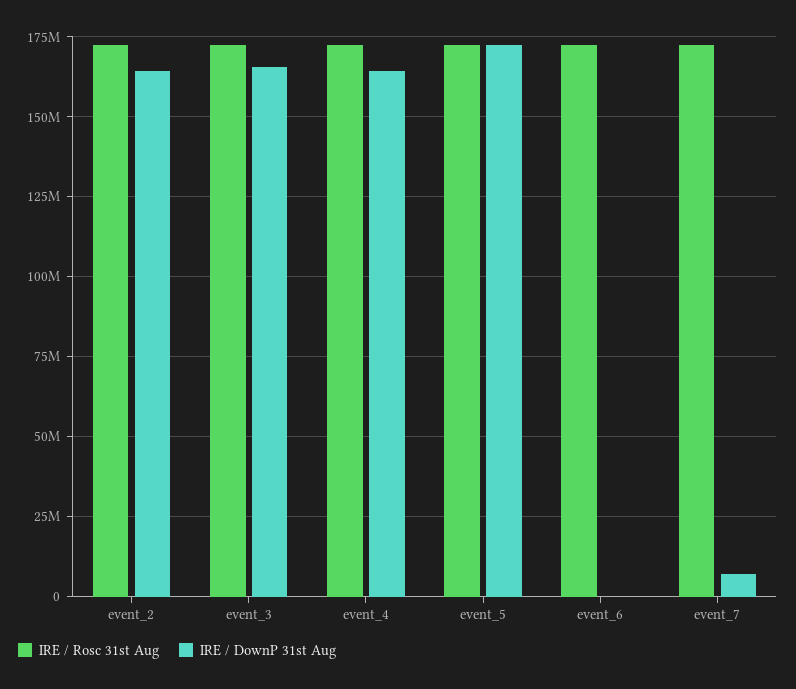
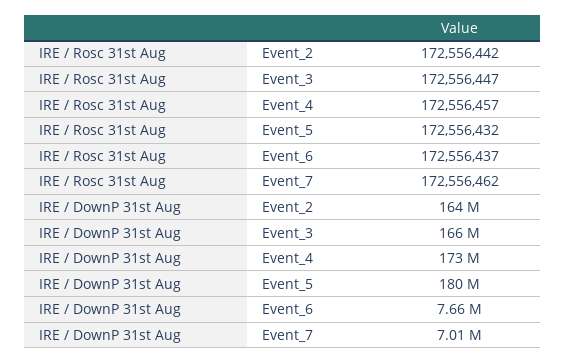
  {
    "IRE / Rosc 31st Aug": {
      "event_2": 172556442,
      "event_3": 172556447,
      "event_4": 172556457,
      "event_5": 172556432,
      "event_6": 172556437,
      "event_7": 172556462
    },
    "IRE / DownP 31st Aug": {
      "event_2": 164000000,
      "event_3": 166000000,
-     "event_4": 165000000,
+     "event_4": 173000000,
-     "event_5": 172500000,
+     "event_5": 180000000,
-     "event_6": 0,
+     "event_6": 7660000,
      "event_7": 7010000
    }
  }

